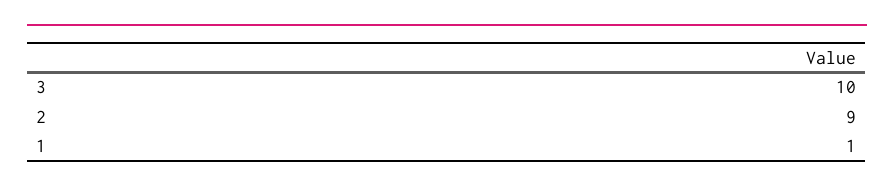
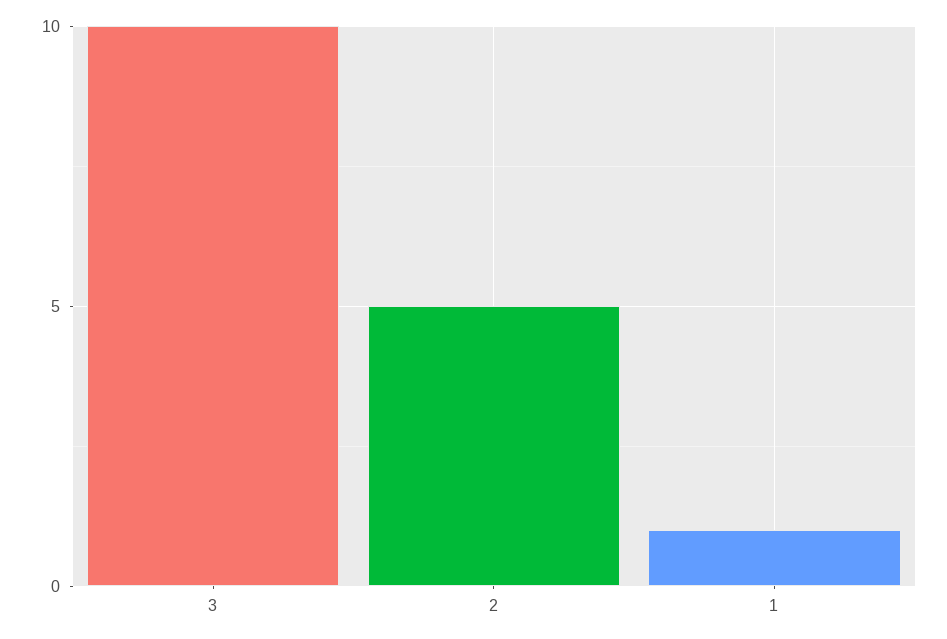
  {
    "3": 10,
-   "2": 9,
+   "2": 5,
    "1": 1
  }

